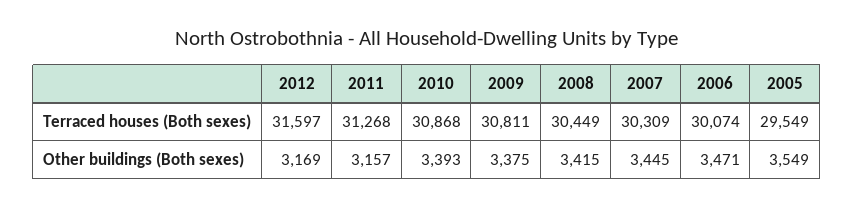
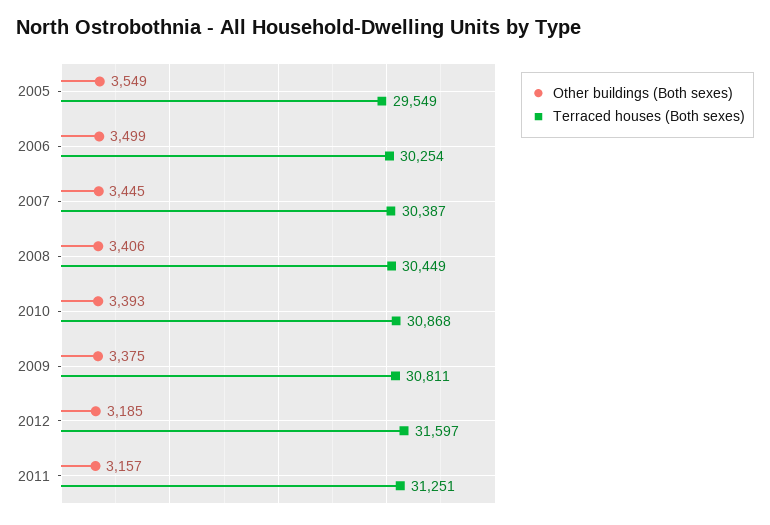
  {
    "Terraced houses (Both sexes)": {
      "2012": 31597,
-     "2011": 31268,
+     "2011": 31251,
      "2010": 30868,
      "2009": 30811,
      "2008": 30449,
-     "2007": 30309,
+     "2007": 30387,
-     "2006": 30074,
+     "2006": 30254,
      "2005": 29549
    },
    "Other buildings (Both sexes)": {
-     "2012": 3169,
+     "2012": 3185,
      "2011": 3157,
      "2010": 3393,
      "2009": 3375,
-     "2008": 3415,
+     "2008": 3406,
      "2007": 3445,
-     "2006": 3471,
+     "2006": 3499,
      "2005": 3549
    }
  }

